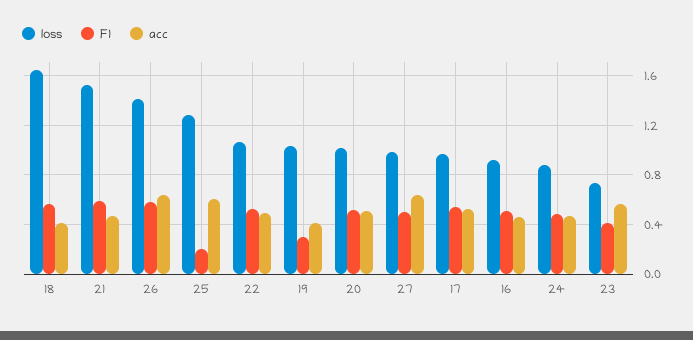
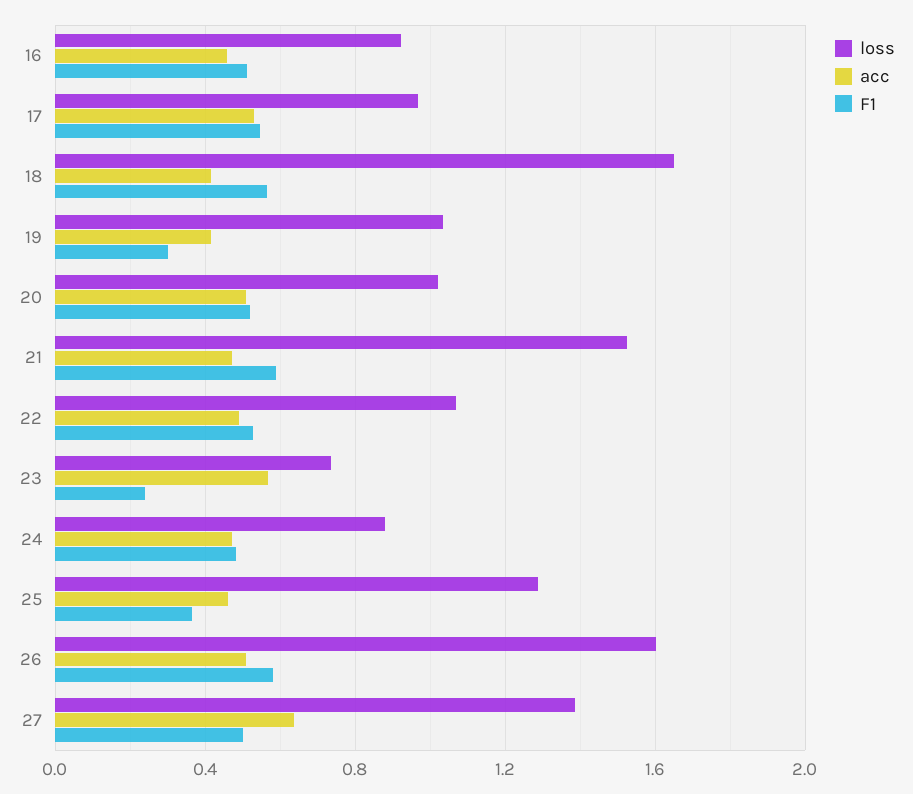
  {
    "loss": {
      "18": 1.65,
      "21": 1.55,
-     "26": 1.4,
+     "26": 1.6,
      "25": 1.3,
      "22": 1.05,
      "19": 1.05,
      "20": 1,
-     "27": 1,
+     "27": 1.4,
      "17": 0.95,
      "16": 0.9,
      "24": 0.9,
      "23": 0.75
    },
    "F1": {
      "18": 0.55,
      "21": 0.6,
      "26": 0.6,
-     "25": 0.2,
+     "25": 0.35,
      "22": 0.55,
      "19": 0.3,
      "20": 0.5,
      "27": 0.5,
      "17": 0.55,
      "16": 0.5,
      "24": 0.5,
-     "23": 0.4
+     "23": 0.25
    },
    "acc": {
      "18": 0.4,
      "21": 0.45,
-     "26": 0.65,
+     "26": 0.5,
-     "25": 0.6,
+     "25": 0.45,
      "22": 0.5,
      "19": 0.4,
      "20": 0.5,
      "27": 0.65,
      "17": 0.55,
      "16": 0.45,
      "24": 0.45,
      "23": 0.55
    }
  }

